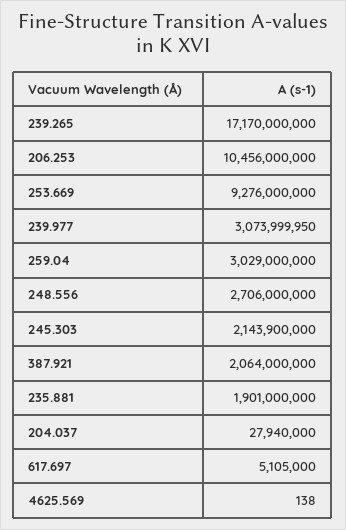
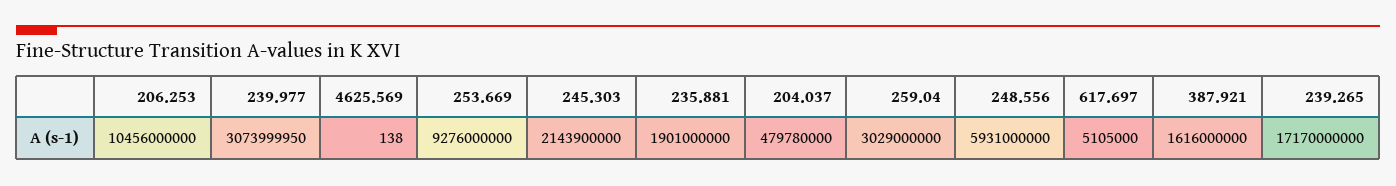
  {
    "239.265": 17170000000,
    "206.253": 10456000000,
    "253.669": 9276000000,
    "239.977": 3073999950,
    "259.04": 3029000000,
-   "248.556": 2706000000,
+   "248.556": 5931000000,
    "245.303": 2143900000,
-   "387.921": 2064000000,
+   "387.921": 1616000000,
    "235.881": 1901000000,
-   "204.037": 27940000,
+   "204.037": 479780000,
    "617.697": 5105000,
    "4625.569": 138
  }

